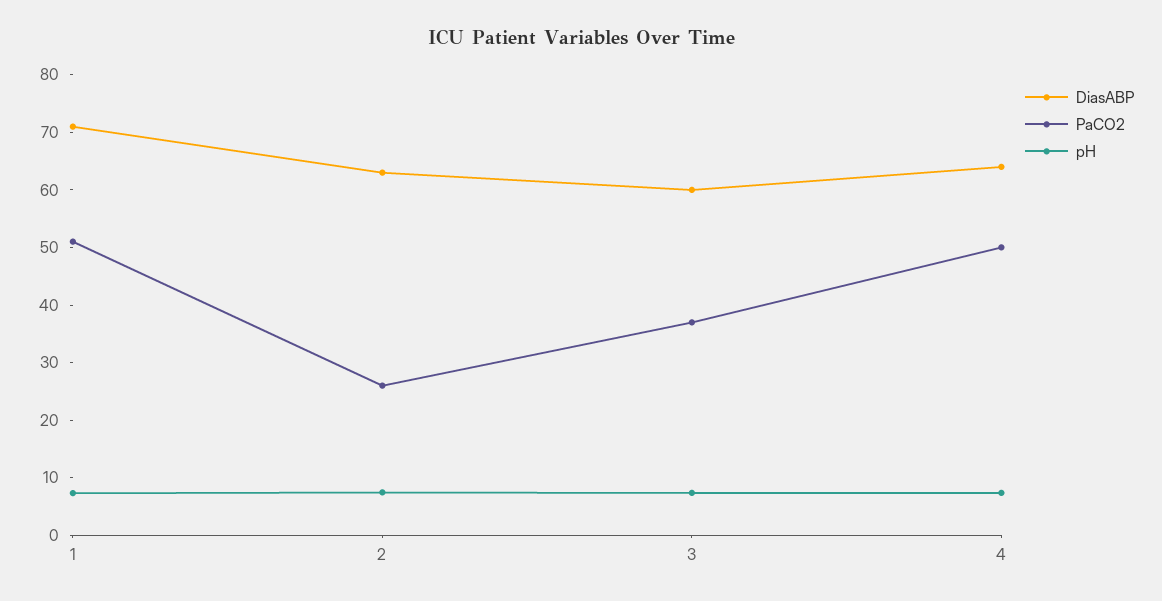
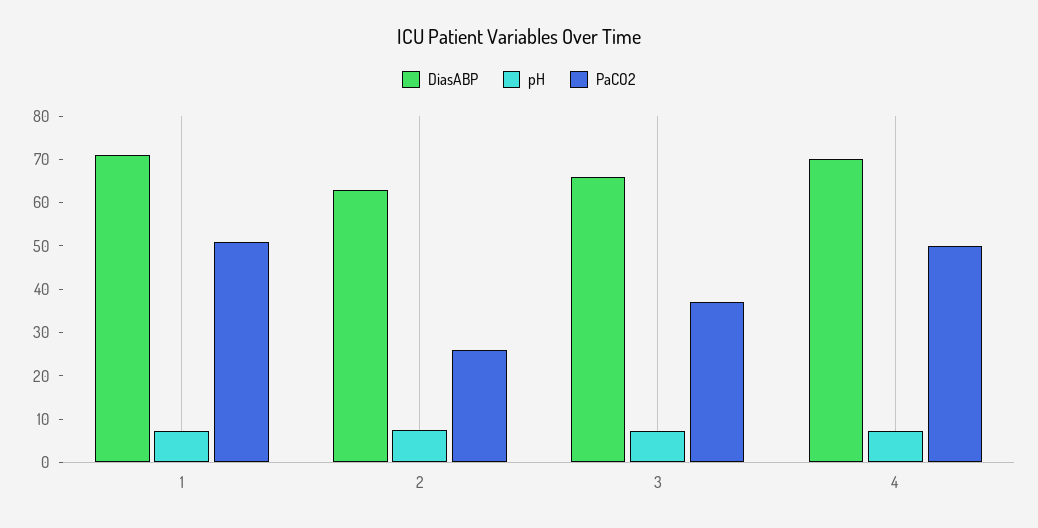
  {
    "DiasABP": {
      "1": 72,
      "2": 64,
-     "3": 60,
+     "3": 66,
-     "4": 64
+     "4": 70
    },
    "PaCO2": {
      "1": 52,
      "2": 26,
      "3": 38,
      "4": 50
    },
    "pH": {
      "1": 8,
      "2": 8,
      "3": 8,
      "4": 8
    }
  }

